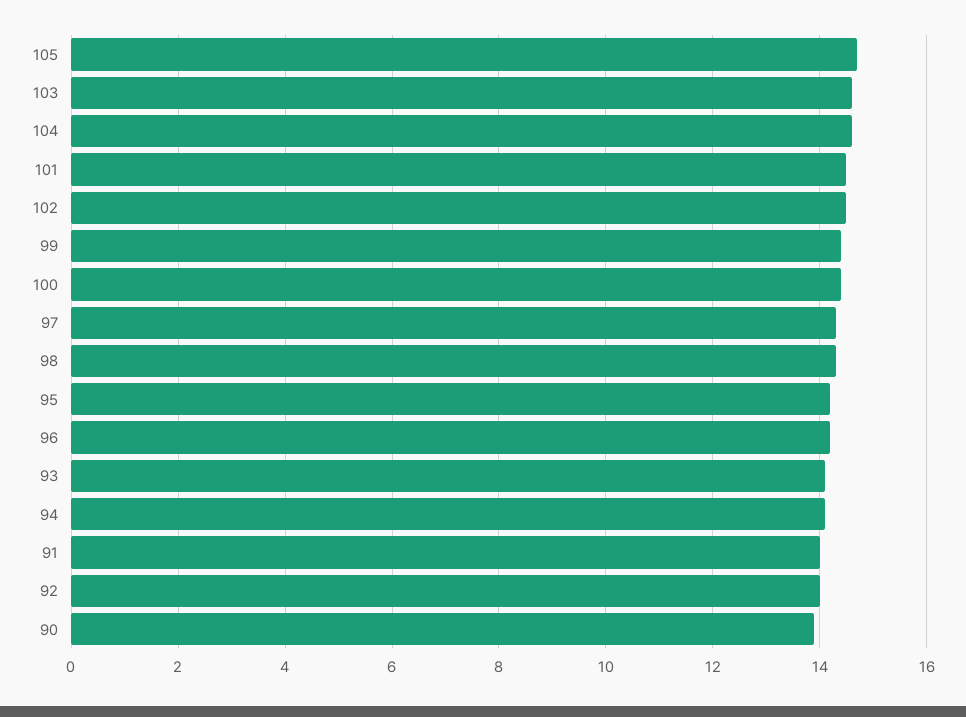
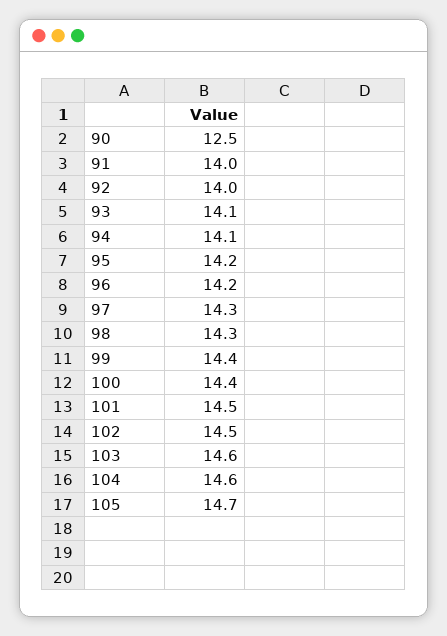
  {
    "105": 14.7,
    "103": 14.6,
    "104": 14.6,
    "101": 14.5,
    "102": 14.5,
    "99": 14.4,
    "100": 14.4,
    "97": 14.3,
    "98": 14.3,
    "95": 14.2,
    "96": 14.2,
    "93": 14.1,
    "94": 14.1,
    "91": 14,
    "92": 14,
-   "90": 14
+   "90": 12.5
  }

